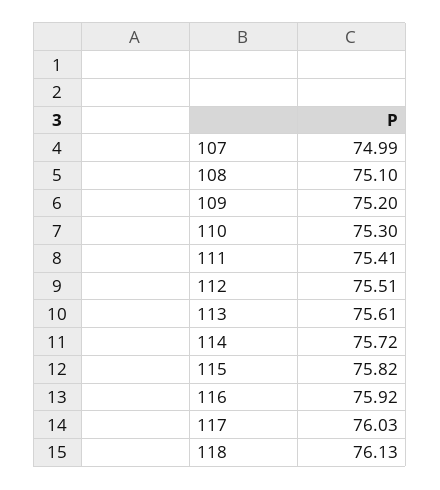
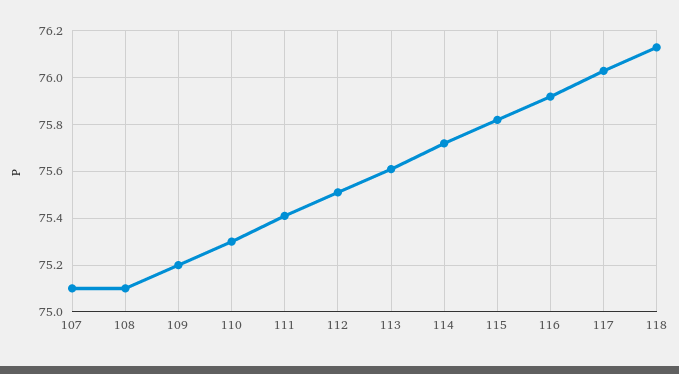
  {
-   "107": 74.99,
+   "107": 75.1,
    "108": 75.1,
    "109": 75.2,
    "110": 75.3,
    "111": 75.41,
    "112": 75.51,
    "113": 75.61,
    "114": 75.72,
    "115": 75.82,
    "116": 75.92,
    "117": 76.03,
    "118": 76.13
  }

